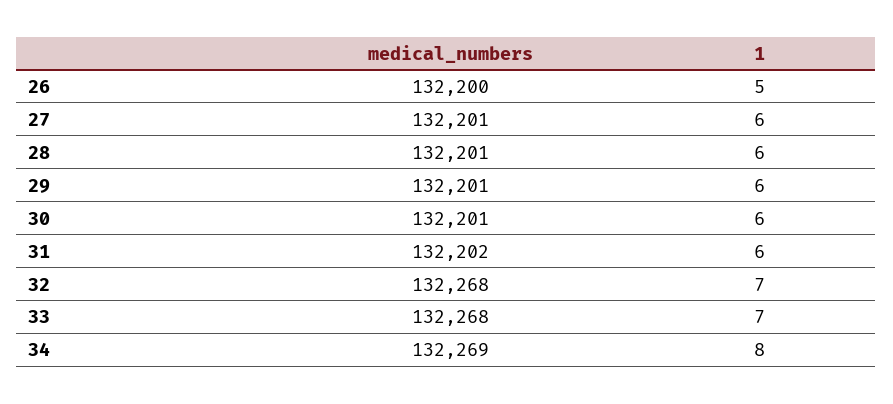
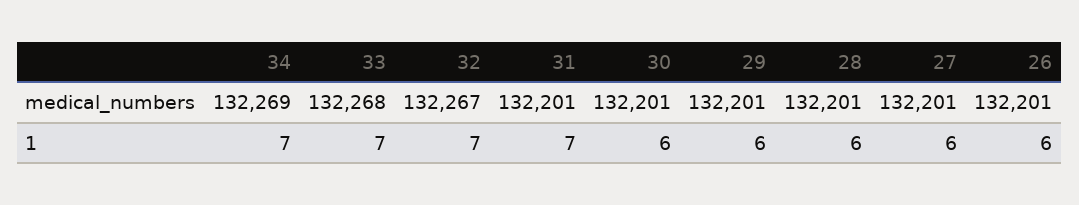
  {
    "medical_numbers": {
-     "26": 132200,
+     "26": 132201,
      "27": 132201,
      "28": 132201,
      "29": 132201,
      "30": 132201,
-     "31": 132202,
+     "31": 132201,
-     "32": 132268,
+     "32": 132267,
      "33": 132268,
      "34": 132269
    },
    "1": {
-     "26": 5,
+     "26": 6,
      "27": 6,
      "28": 6,
      "29": 6,
      "30": 6,
-     "31": 6,
+     "31": 7,
      "32": 7,
      "33": 7,
-     "34": 8
+     "34": 7
    }
  }

